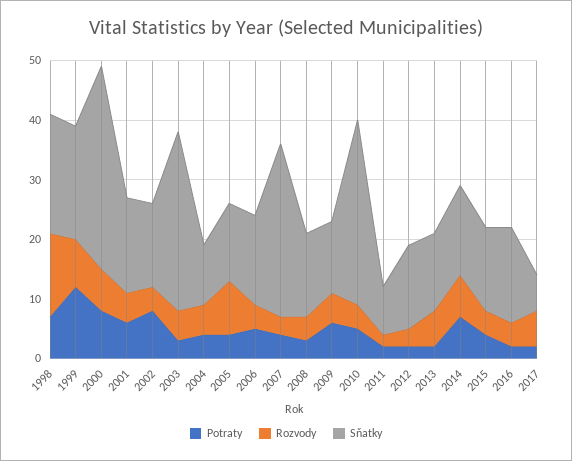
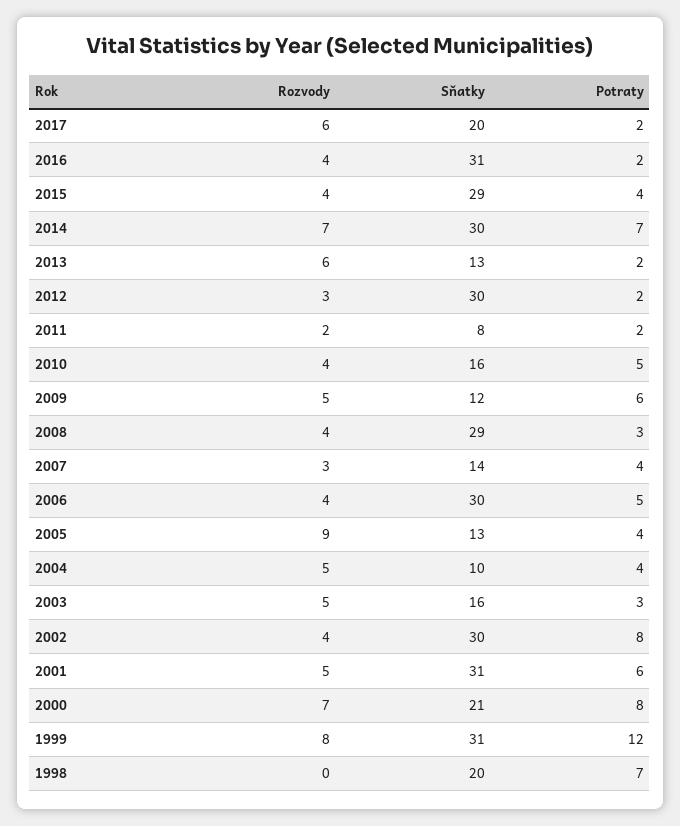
  {
    "Potraty": {
      "1998": 7,
      "1999": 12,
      "2000": 8,
      "2001": 6,
      "2002": 8,
      "2003": 3,
      "2004": 4,
      "2005": 4,
      "2006": 5,
      "2007": 4,
      "2008": 3,
      "2009": 6,
      "2010": 5,
      "2011": 2,
      "2012": 2,
      "2013": 2,
      "2014": 7,
      "2015": 4,
      "2016": 2,
      "2017": 2
    },
    "Rozvody": {
-     "1998": 15,
+     "1998": 0,
      "1999": 8,
      "2000": 7,
      "2001": 5,
      "2002": 4,
      "2003": 5,
      "2004": 5,
      "2005": 9,
      "2006": 4,
      "2007": 3,
      "2008": 4,
      "2009": 5,
      "2010": 4,
      "2011": 2,
      "2012": 3,
      "2013": 6,
      "2014": 7,
      "2015": 4,
      "2016": 4,
      "2017": 6
    },
    "Sňatky": {
      "1998": 20,
-     "1999": 20,
+     "1999": 31,
-     "2000": 35,
+     "2000": 21,
-     "2001": 15,
+     "2001": 31,
-     "2002": 15,
+     "2002": 30,
-     "2003": 30,
+     "2003": 16,
      "2004": 10,
      "2005": 13,
-     "2006": 15,
+     "2006": 30,
-     "2007": 30,
+     "2007": 14,
-     "2008": 15,
+     "2008": 29,
      "2009": 12,
-     "2010": 30,
+     "2010": 16,
      "2011": 8,
-     "2012": 15,
+     "2012": 30,
      "2013": 13,
-     "2014": 15,
+     "2014": 30,
-     "2015": 15,
+     "2015": 29,
-     "2016": 15,
+     "2016": 31,
-     "2017": 5
+     "2017": 20
    }
  }

